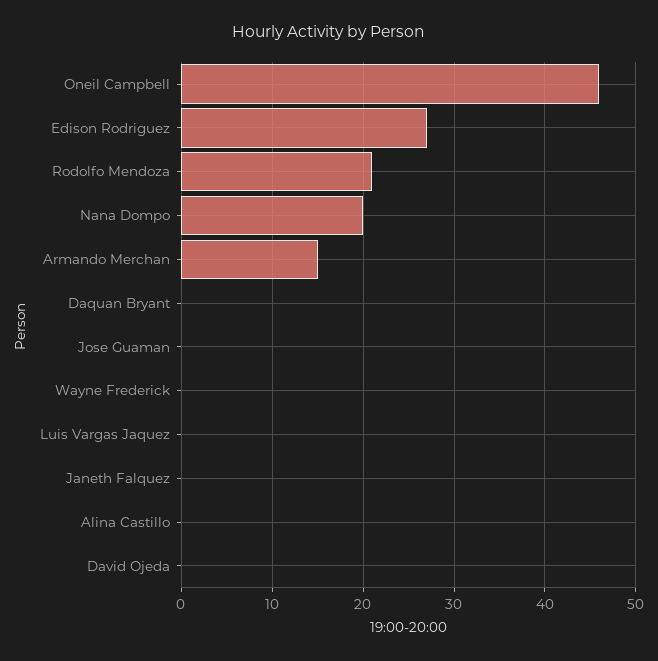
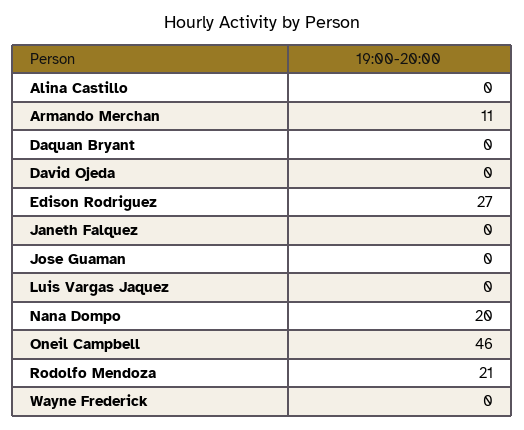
  {
    "Oneil Campbell": 46,
    "Edison Rodriguez": 27,
    "Rodolfo Mendoza": 21,
    "Nana Dompo": 20,
-   "Armando Merchan": 15,
+   "Armando Merchan": 11,
    "Daquan Bryant": 0,
    "Jose Guaman": 0,
    "Wayne Frederick": 0,
    "Luis Vargas Jaquez": 0,
    "Janeth Falquez": 0,
    "Alina Castillo": 0,
    "David Ojeda": 0
  }

